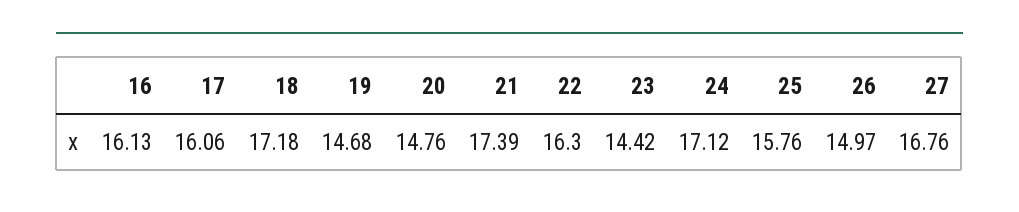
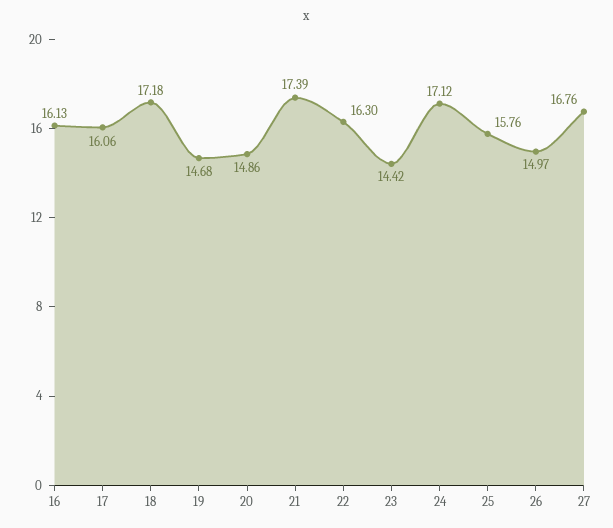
  {
    "16": 16.13,
    "17": 16.06,
    "18": 17.18,
    "19": 14.68,
-   "20": 14.76,
+   "20": 14.86,
    "21": 17.39,
    "22": 16.3,
    "23": 14.42,
    "24": 17.12,
    "25": 15.76,
    "26": 14.97,
    "27": 16.76
  }

